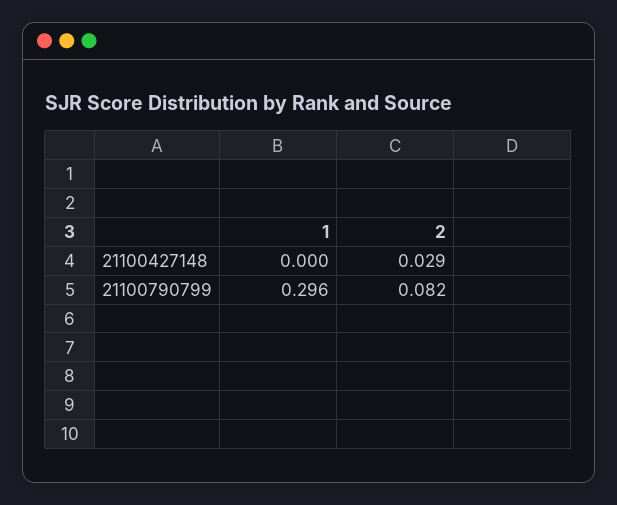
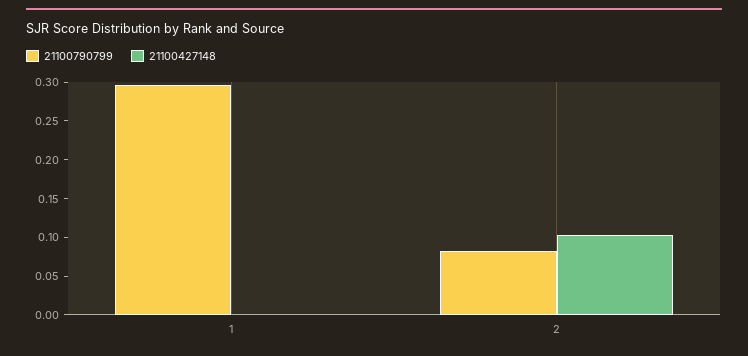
  {
    "21100427148": {
      "1": 0,
-     "2": 0.029
+     "2": 0.1
    },
    "21100790799": {
      "1": 0.296,
      "2": 0.082
    }
  }

